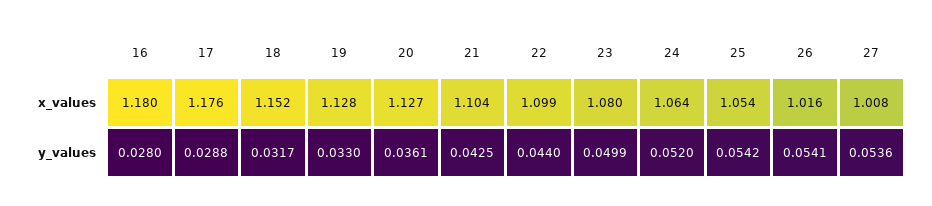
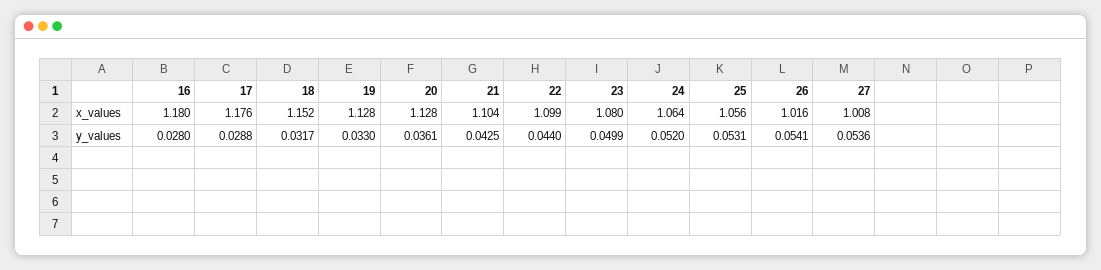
  {
    "16": {
      "x_values": 1.18,
      "y_values": 0.028
    },
    "17": {
      "x_values": 1.176,
      "y_values": 0.0288
    },
    "18": {
      "x_values": 1.152,
      "y_values": 0.0317
    },
    "19": {
      "x_values": 1.128,
      "y_values": 0.033
    },
    "20": {
-     "x_values": 1.127,
+     "x_values": 1.128,
      "y_values": 0.0361
    },
    "21": {
      "x_values": 1.104,
      "y_values": 0.0425
    },
    "22": {
      "x_values": 1.099,
      "y_values": 0.044
    },
    "23": {
      "x_values": 1.08,
      "y_values": 0.0499
    },
    "24": {
      "x_values": 1.064,
      "y_values": 0.052
    },
    "25": {
-     "x_values": 1.054,
+     "x_values": 1.056,
-     "y_values": 0.0542
+     "y_values": 0.0531
    },
    "26": {
      "x_values": 1.016,
      "y_values": 0.0541
    },
    "27": {
      "x_values": 1.008,
      "y_values": 0.0536
    }
  }

